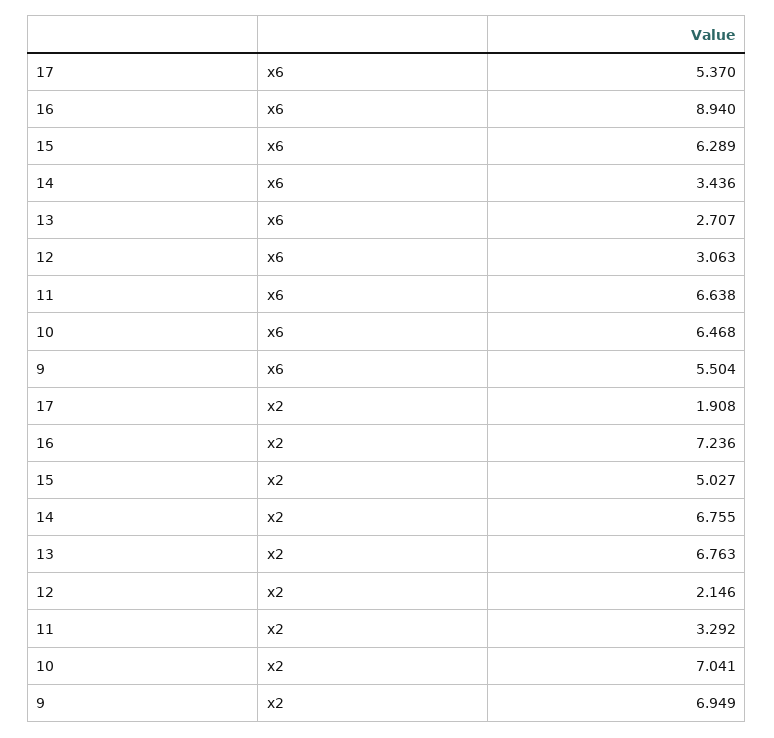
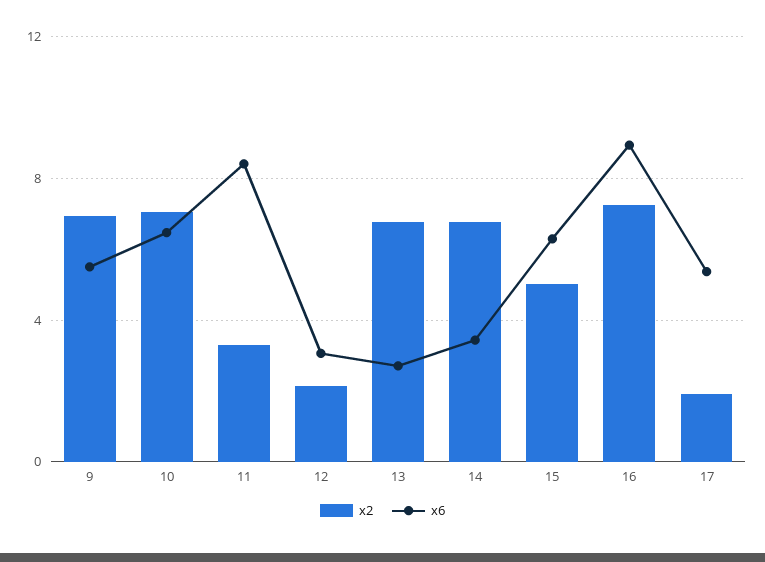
  {
    "x6": {
      "17": 5.37,
      "16": 8.94,
      "15": 6.289,
      "14": 3.436,
      "13": 2.707,
      "12": 3.063,
-     "11": 6.638,
+     "11": 8.5,
      "10": 6.468,
      "9": 5.504
    },
    "x2": {
      "17": 1.908,
      "16": 7.236,
      "15": 5.027,
      "14": 6.755,
      "13": 6.763,
      "12": 2.146,
      "11": 3.292,
      "10": 7.041,
      "9": 6.949
    }
  }

